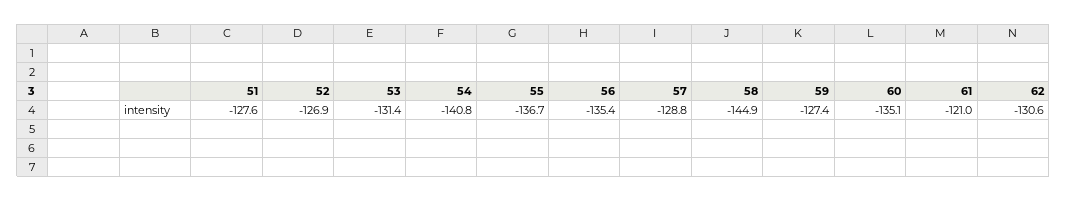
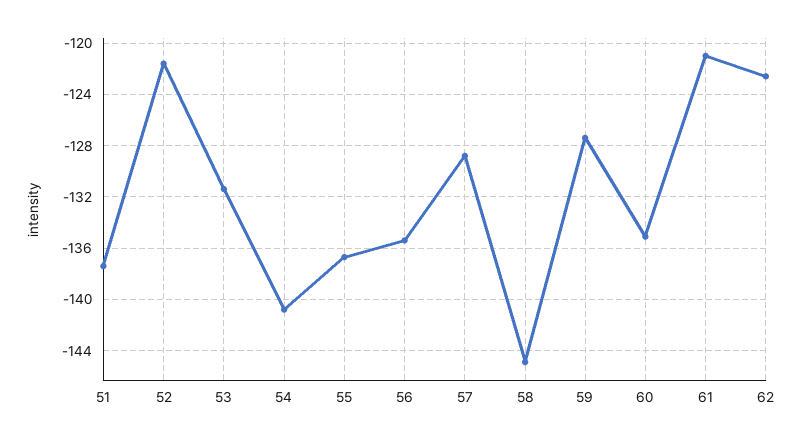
  {
-   "51": -127.6,
+   "51": -137.5,
-   "52": -126.9,
+   "52": -121.5,
    "53": -131.4,
    "54": -140.8,
    "55": -136.7,
    "56": -135.4,
    "57": -128.8,
    "58": -144.9,
    "59": -127.4,
    "60": -135.1,
    "61": -121,
-   "62": -130.6
+   "62": -122.5
  }

